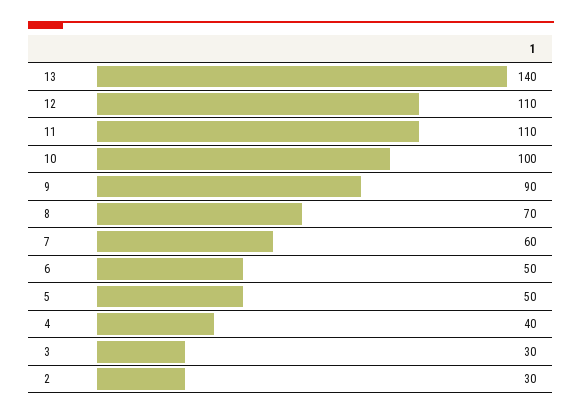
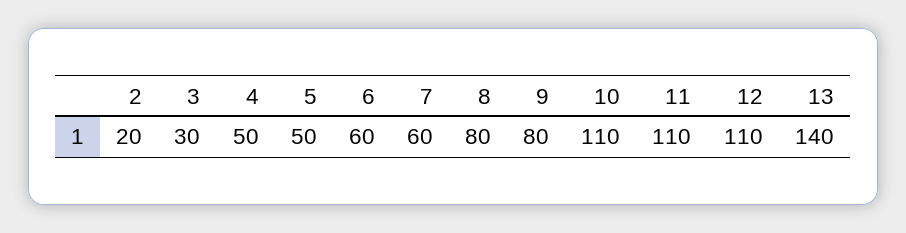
  {
    "13": 140,
    "12": 110,
    "11": 110,
-   "10": 100,
+   "10": 110,
-   "9": 90,
+   "9": 80,
-   "8": 70,
+   "8": 80,
    "7": 60,
-   "6": 50,
+   "6": 60,
    "5": 50,
-   "4": 40,
+   "4": 50,
    "3": 30,
-   "2": 30
+   "2": 20
  }

